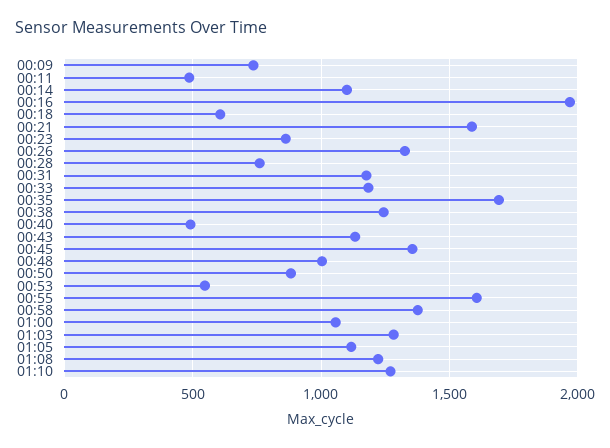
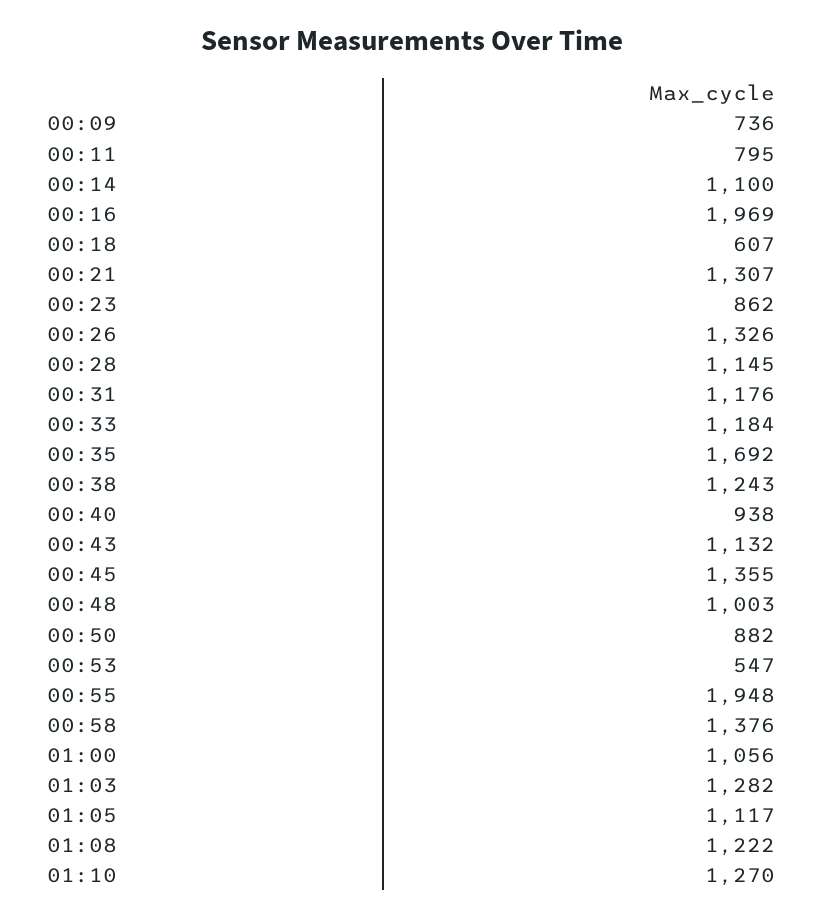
  {
    "00:09": 736,
-   "00:11": 500,
+   "00:11": 795,
    "00:14": 1100,
    "00:16": 1969,
    "00:18": 607,
-   "00:21": 1600,
+   "00:21": 1307,
    "00:23": 862,
    "00:26": 1326,
-   "00:28": 750,
+   "00:28": 1145,
    "00:31": 1176,
    "00:33": 1184,
    "00:35": 1692,
    "00:38": 1243,
-   "00:40": 500,
+   "00:40": 938,
    "00:43": 1132,
    "00:45": 1355,
    "00:48": 1003,
    "00:50": 882,
    "00:53": 547,
-   "00:55": 1600,
+   "00:55": 1948,
    "00:58": 1376,
    "01:00": 1056,
    "01:03": 1282,
    "01:05": 1117,
    "01:08": 1222,
    "01:10": 1270
  }

